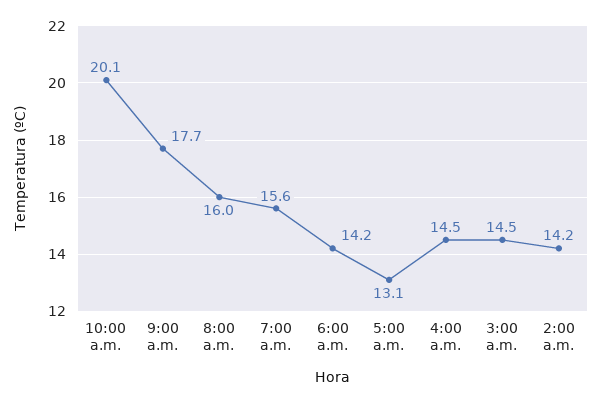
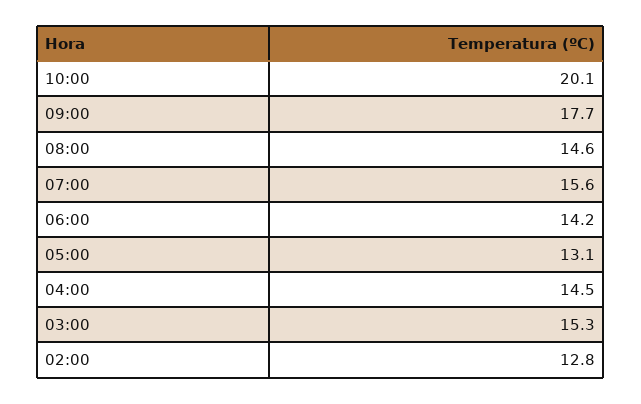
  {
    "10:00 a.m.": 20.1,
    "9:00 a.m.": 17.7,
-   "8:00 a.m.": 16,
+   "8:00 a.m.": 14.6,
    "7:00 a.m.": 15.6,
    "6:00 a.m.": 14.2,
    "5:00 a.m.": 13.1,
    "4:00 a.m.": 14.5,
-   "3:00 a.m.": 14.5,
+   "3:00 a.m.": 15.3,
-   "2:00 a.m.": 14.2
+   "2:00 a.m.": 12.8
  }

